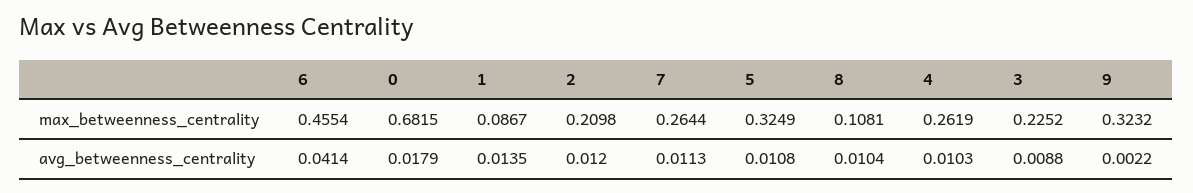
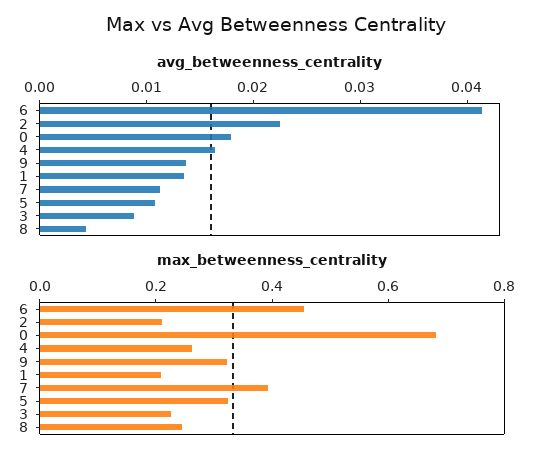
  {
    "max_betweenness_centrality": {
      "6": 0.4554,
      "0": 0.6815,
-     "1": 0.0867,
+     "1": 0.2,
      "2": 0.2098,
-     "7": 0.2644,
+     "7": 0.4,
      "5": 0.3249,
-     "8": 0.1081,
+     "8": 0.25,
      "4": 0.2619,
      "3": 0.2252,
      "9": 0.3232
    },
    "avg_betweenness_centrality": {
      "6": 0.0414,
      "0": 0.0179,
      "1": 0.0135,
-     "2": 0.012,
+     "2": 0.022,
      "7": 0.0113,
      "5": 0.0108,
-     "8": 0.0104,
+     "8": 0.004,
-     "4": 0.0103,
+     "4": 0.016,
      "3": 0.0088,
-     "9": 0.0022
+     "9": 0.014
    }
  }

